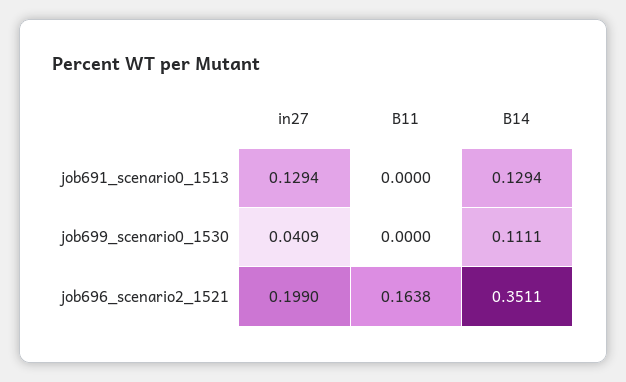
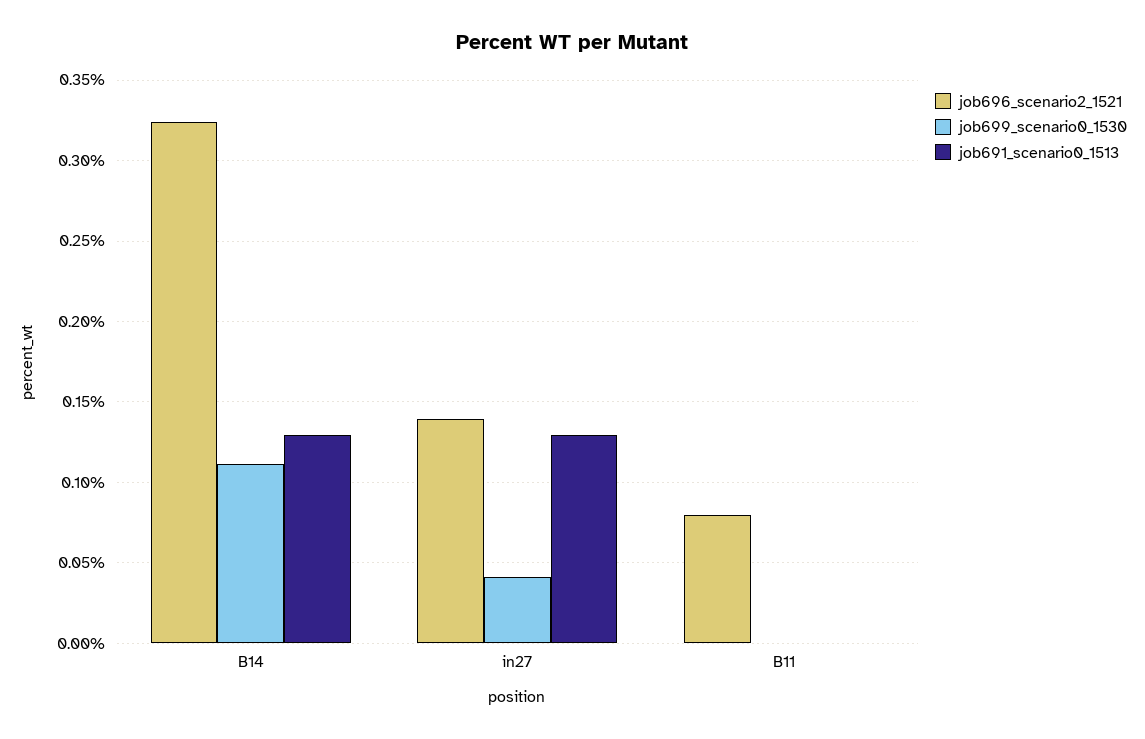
  {
    "job691_scenario0_1513": {
      "in27": 0.1294,
      "B11": 0,
      "B14": 0.1294
    },
    "job699_scenario0_1530": {
      "in27": 0.0409,
      "B11": 0,
      "B14": 0.1111
    },
    "job696_scenario2_1521": {
-     "in27": 0.199,
+     "in27": 0.14,
-     "B11": 0.1638,
+     "B11": 0.08,
-     "B14": 0.3511
+     "B14": 0.325
    }
  }

